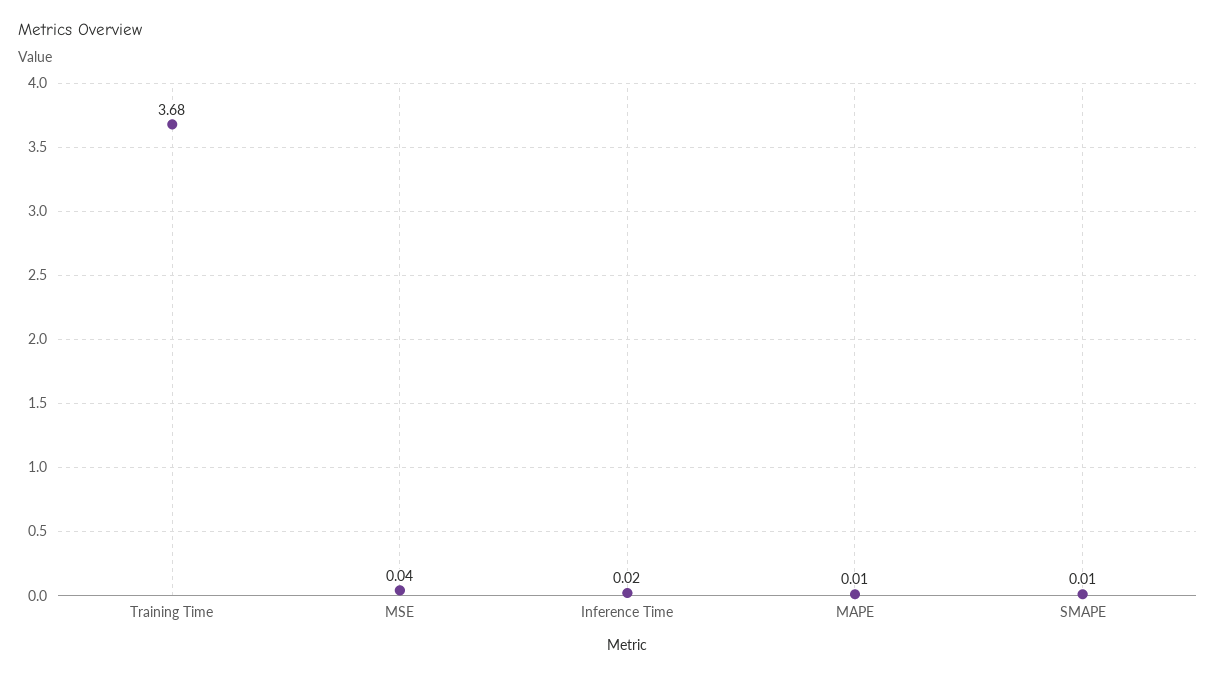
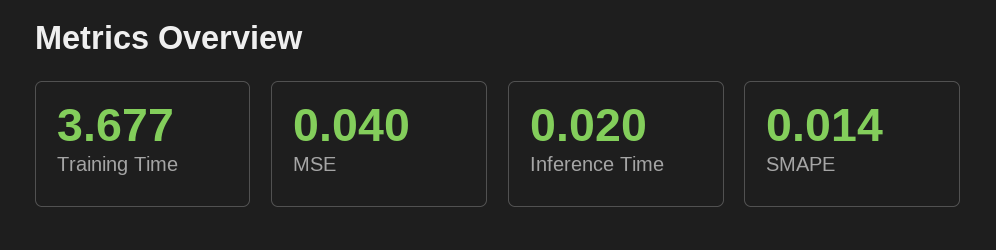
  {
    "Training Time": 3.677,
    "MSE": 0.04,
    "Inference Time": 0.02,
-   "MAPE": 0.01,
    "SMAPE": 0.014
  }

